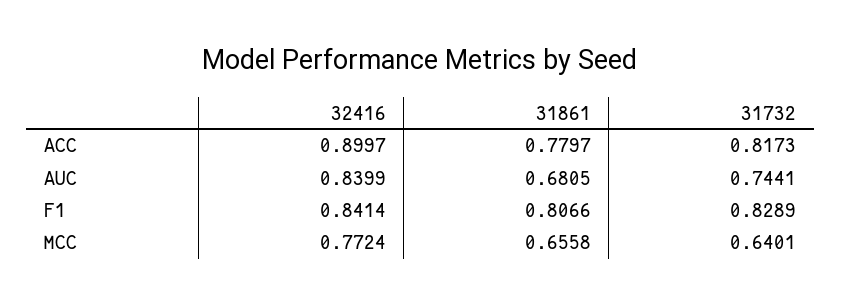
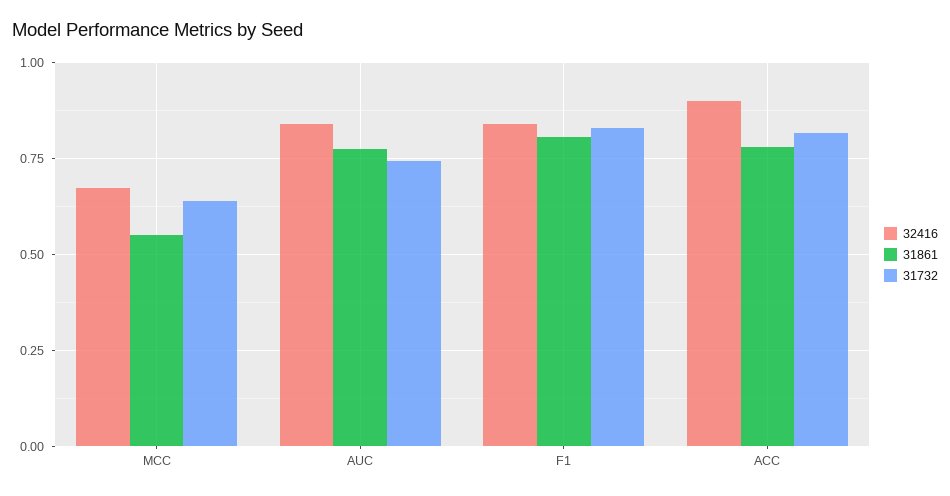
  {
    "32416": {
      "ACC": 0.8997,
      "AUC": 0.8399,
      "F1": 0.8414,
-     "MCC": 0.7724
+     "MCC": 0.675
    },
    "31861": {
      "ACC": 0.7797,
-     "AUC": 0.6805,
+     "AUC": 0.775,
      "F1": 0.8066,
-     "MCC": 0.6558
+     "MCC": 0.55
    },
    "31732": {
      "ACC": 0.8173,
      "AUC": 0.7441,
      "F1": 0.8289,
      "MCC": 0.6401
    }
  }

